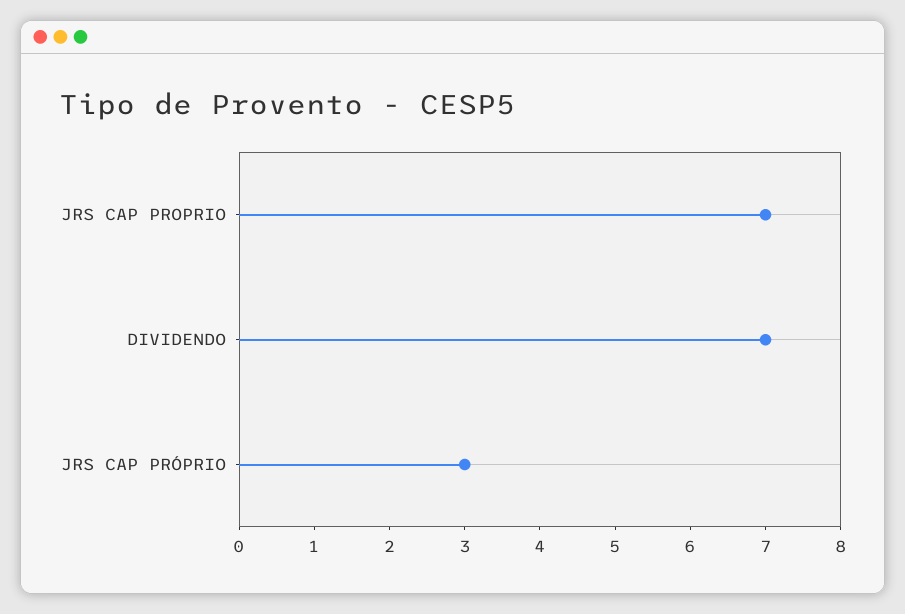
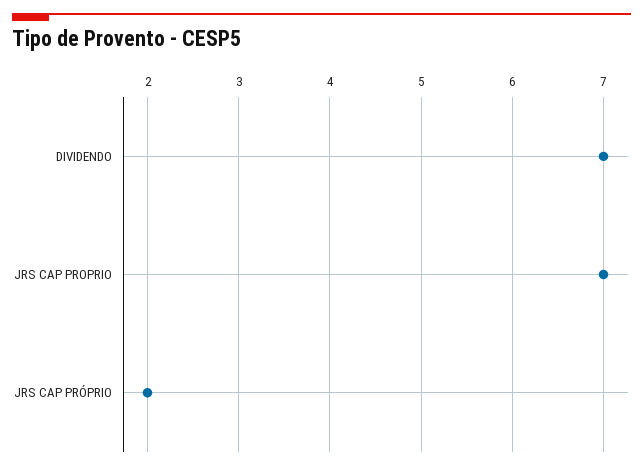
  {
    "JRS CAP PROPRIO": 7,
    "DIVIDENDO": 7,
-   "JRS CAP PRÓPRIO": 3
+   "JRS CAP PRÓPRIO": 2
  }

